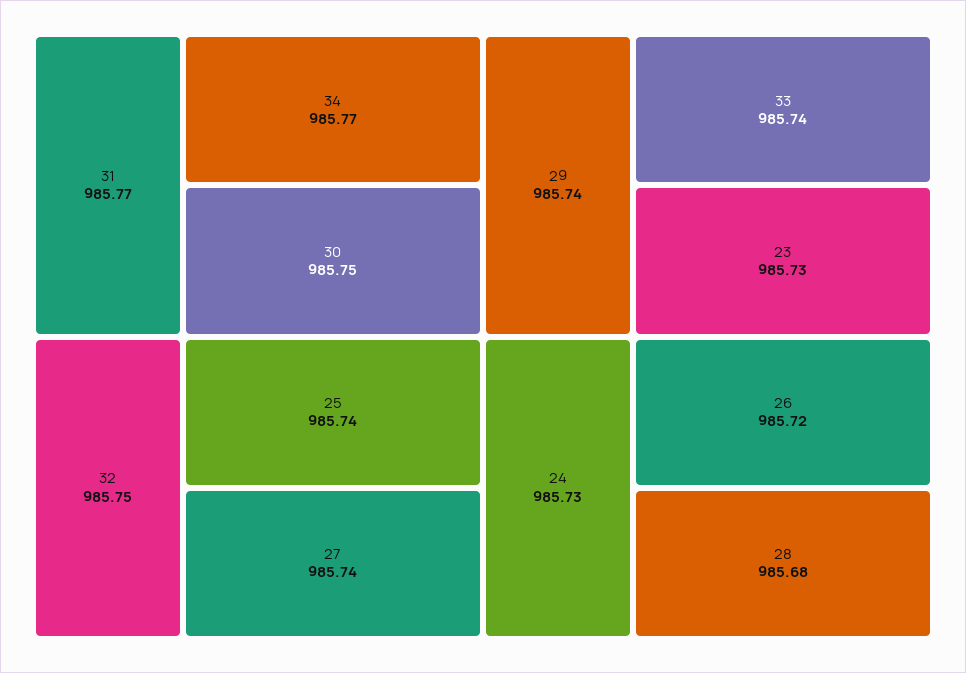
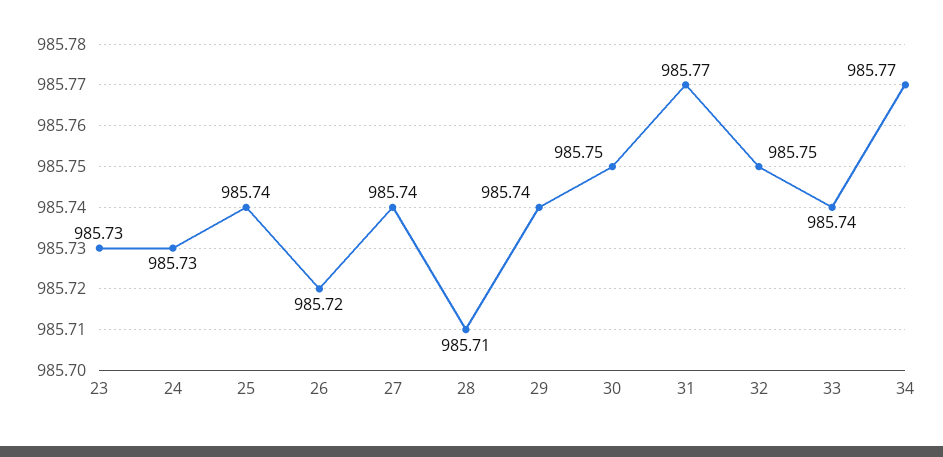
  {
    "31": 985.77,
    "34": 985.77,
    "30": 985.75,
    "32": 985.75,
    "25": 985.74,
    "27": 985.74,
    "29": 985.74,
    "33": 985.74,
    "23": 985.73,
    "24": 985.73,
    "26": 985.72,
-   "28": 985.68
+   "28": 985.71
  }

